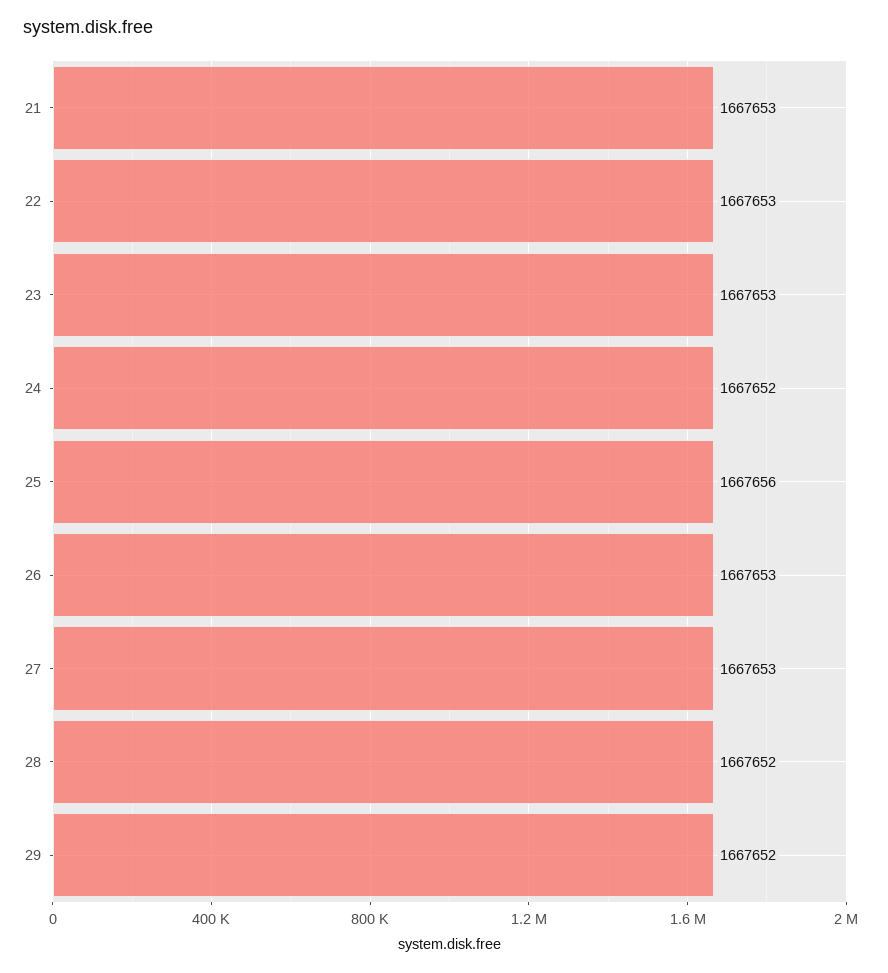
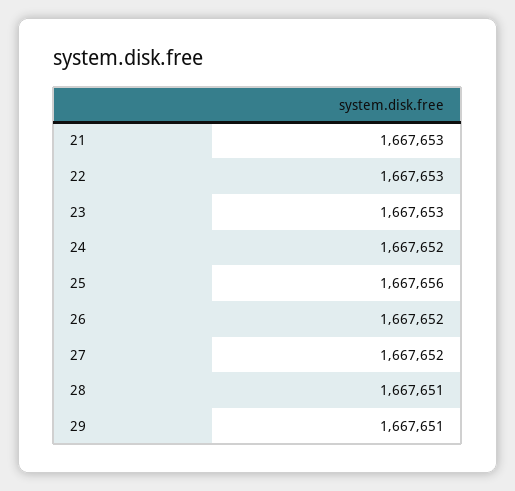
  {
    "21": 1667653,
    "22": 1667653,
    "23": 1667653,
    "24": 1667652,
    "25": 1667656,
-   "26": 1667653,
+   "26": 1667652,
-   "27": 1667653,
+   "27": 1667652,
-   "28": 1667652,
+   "28": 1667651,
-   "29": 1667652
+   "29": 1667651
  }

